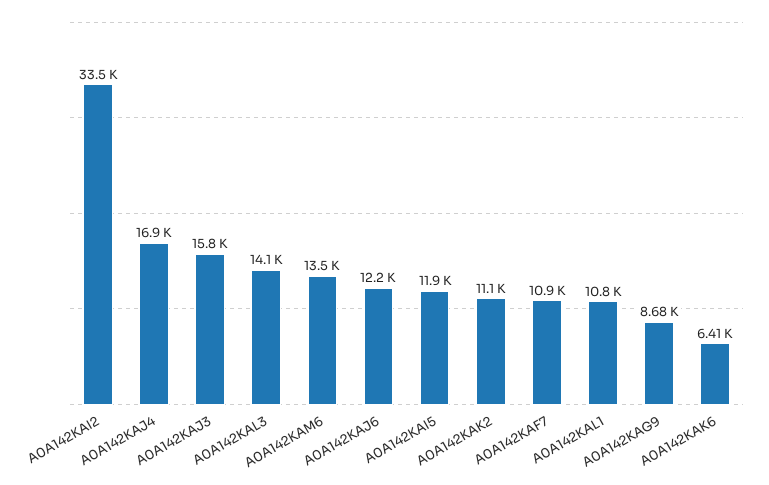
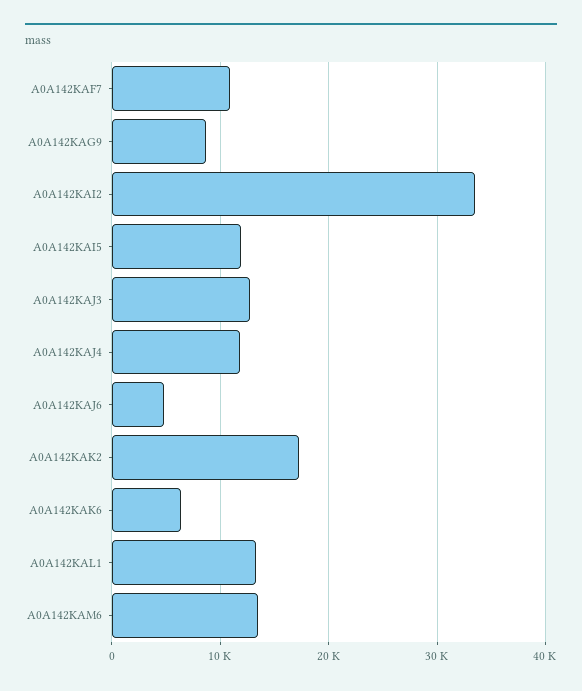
  {
    "A0A142KAI2": 33500,
-   "A0A142KAJ4": 16900,
+   "A0A142KAJ4": 12000,
-   "A0A142KAJ3": 15800,
+   "A0A142KAJ3": 13000,
-   "A0A142KAL3": 14100,
    "A0A142KAM6": 13500,
-   "A0A142KAJ6": 12200,
+   "A0A142KAJ6": 5000,
    "A0A142KAI5": 11900,
-   "A0A142KAK2": 11100,
+   "A0A142KAK2": 17000,
    "A0A142KAF7": 10900,
-   "A0A142KAL1": 10800,
+   "A0A142KAL1": 13000,
    "A0A142KAG9": 8680,
    "A0A142KAK6": 6410
  }

